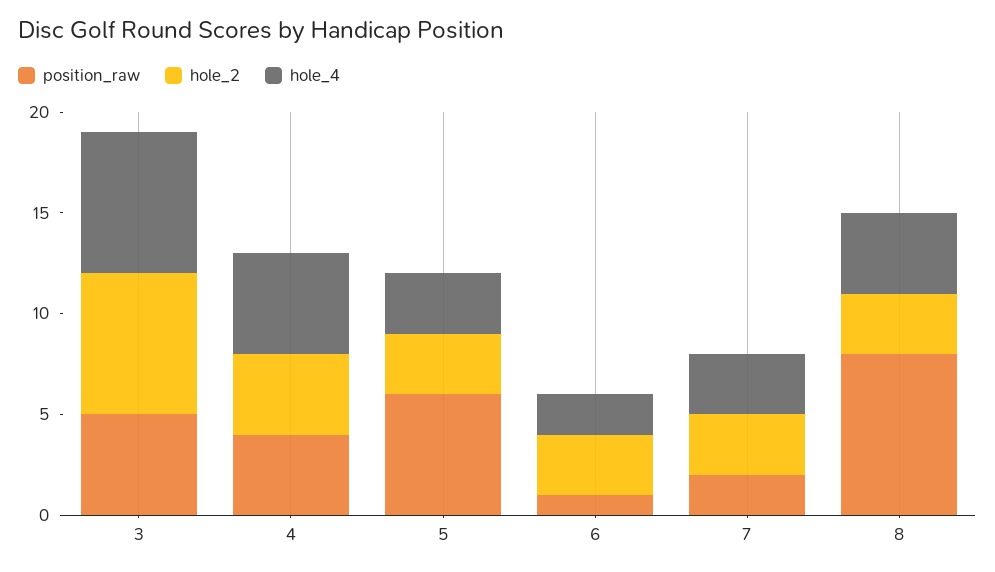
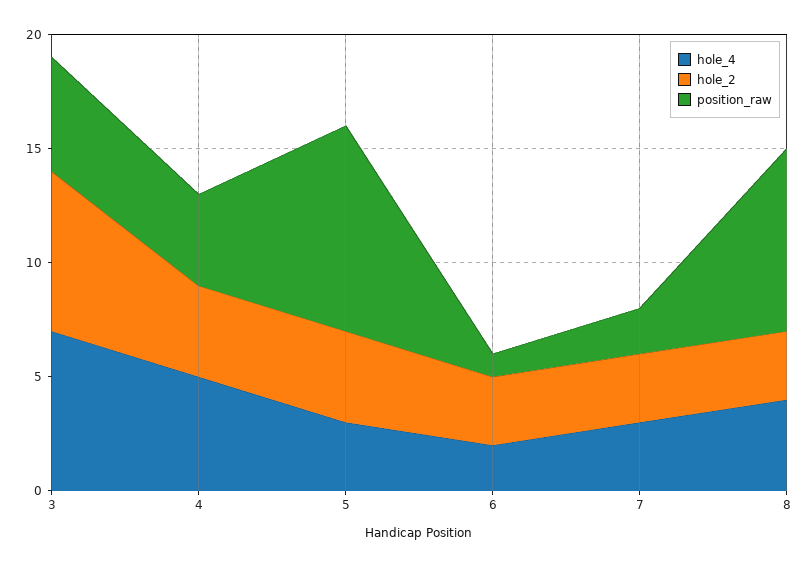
  {
    "position_raw": {
      "3": 5,
      "4": 4,
-     "5": 6,
+     "5": 9,
      "6": 1,
      "7": 2,
      "8": 8
    },
    "hole_2": {
      "3": 7,
      "4": 4,
-     "5": 3,
+     "5": 4,
      "6": 3,
      "7": 3,
      "8": 3
    },
    "hole_4": {
      "3": 7,
      "4": 5,
      "5": 3,
      "6": 2,
      "7": 3,
      "8": 4
    }
  }

